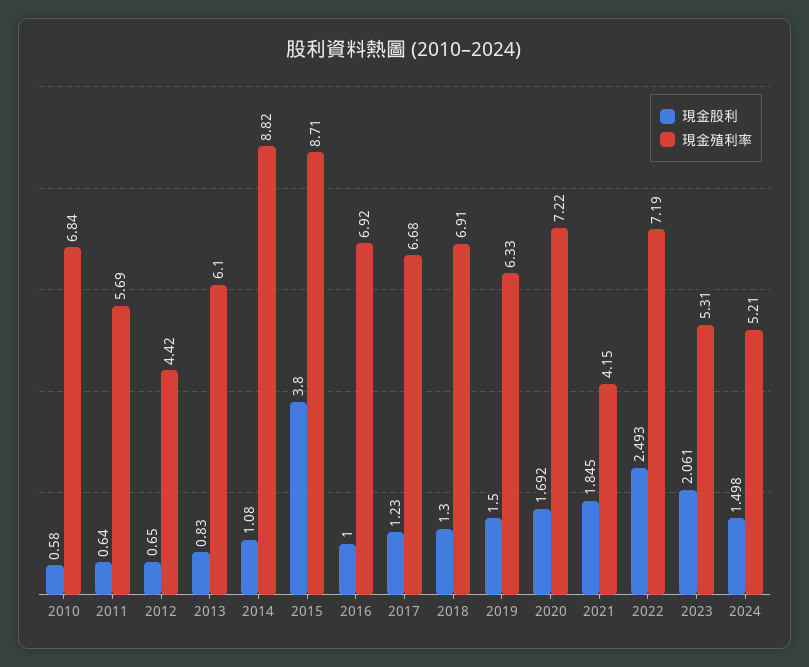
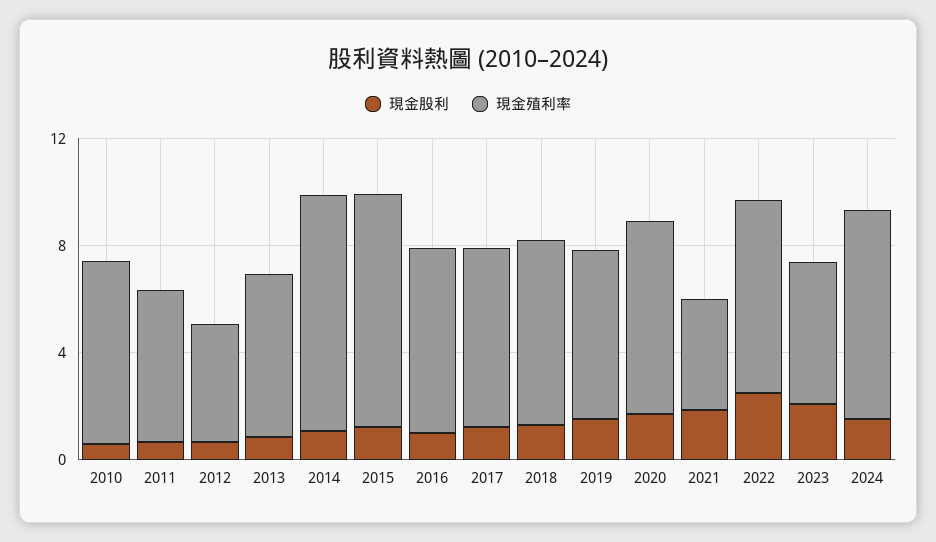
  {
    "現金股利": {
      "2010": 0.58,
      "2011": 0.64,
      "2012": 0.65,
      "2013": 0.83,
      "2014": 1.08,
-     "2015": 3.8,
+     "2015": 1,
      "2016": 1,
      "2017": 1.23,
      "2018": 1.3,
      "2019": 1.5,
      "2020": 1.692,
      "2021": 1.845,
      "2022": 2.493,
      "2023": 2.061,
      "2024": 1.498
    },
    "現金殖利率": {
      "2010": 6.84,
      "2011": 5.69,
      "2012": 4.42,
      "2013": 6.1,
      "2014": 8.82,
      "2015": 8.71,
      "2016": 6.92,
      "2017": 6.68,
      "2018": 6.91,
      "2019": 6.33,
      "2020": 7.22,
      "2021": 4.15,
      "2022": 7.19,
      "2023": 5.31,
-     "2024": 5.21
+     "2024": 8
    }
  }

